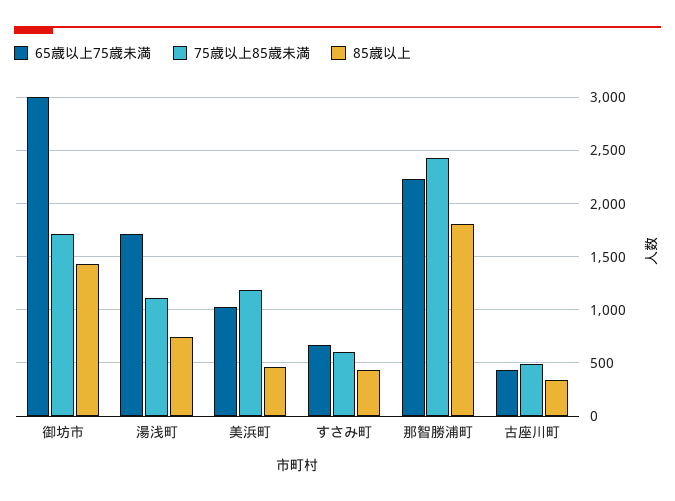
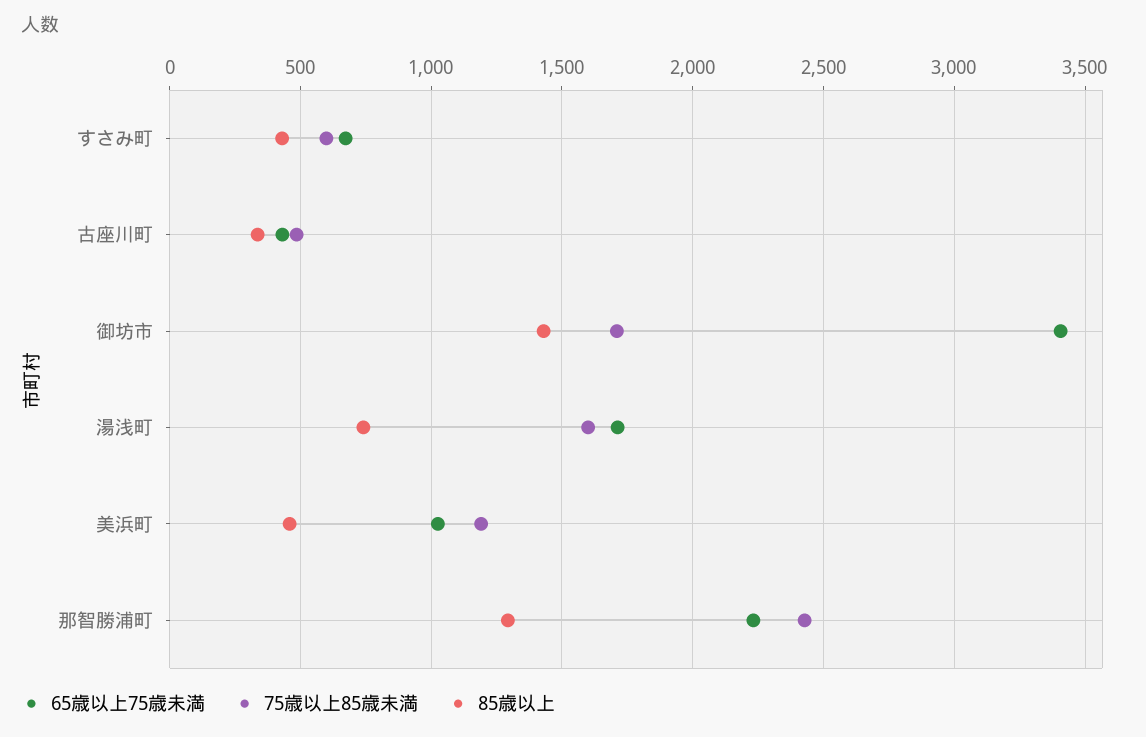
  {
    "65歳以上75歳未満": {
-     "御坊市": 3000,
+     "御坊市": 3400,
      "湯浅町": 1700,
      "美浜町": 1050,
      "すさみ町": 650,
      "那智勝浦町": 2250,
      "古座川町": 450
    },
    "75歳以上85歳未満": {
      "御坊市": 1700,
-     "湯浅町": 1100,
+     "湯浅町": 1600,
      "美浜町": 1200,
      "すさみ町": 600,
      "那智勝浦町": 2450,
      "古座川町": 500
    },
    "85歳以上": {
      "御坊市": 1450,
      "湯浅町": 750,
      "美浜町": 450,
      "すさみ町": 450,
-     "那智勝浦町": 1800,
+     "那智勝浦町": 1300,
      "古座川町": 350
    }
  }

